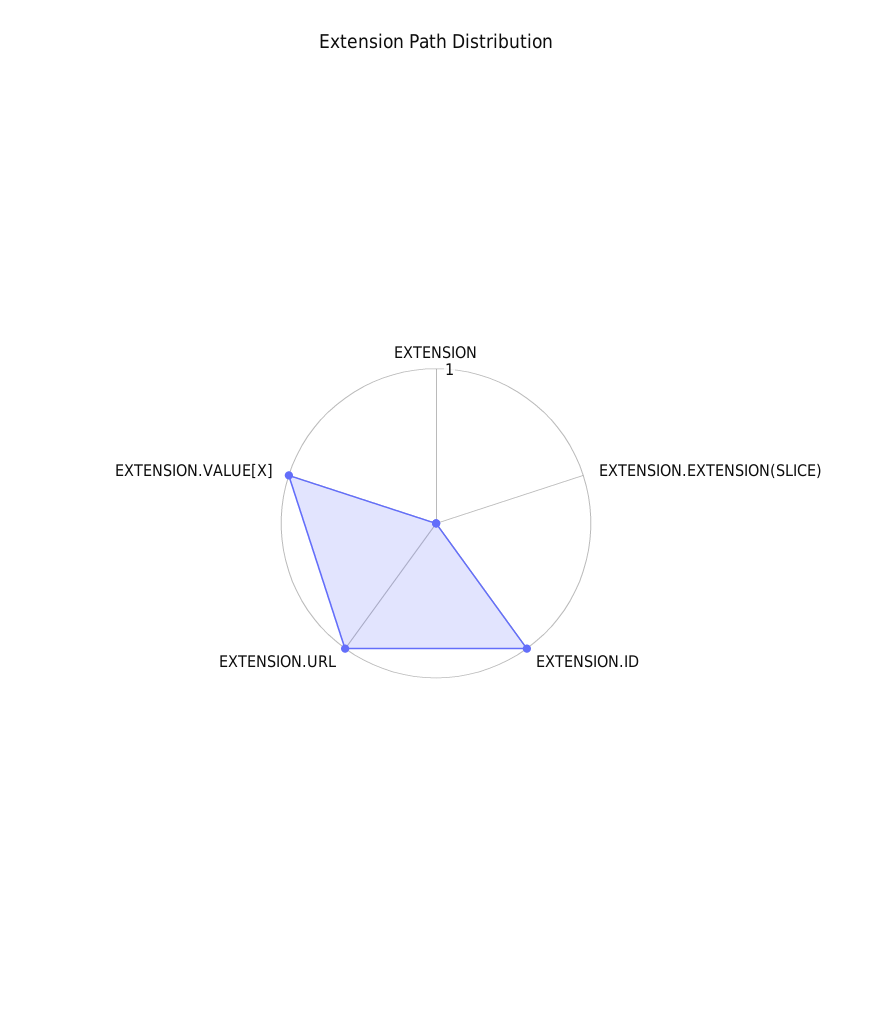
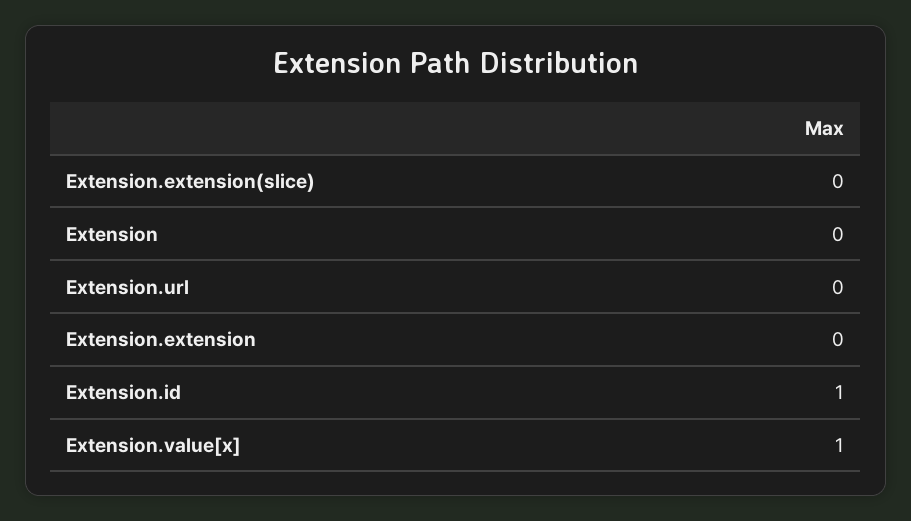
  {
    "EXTENSION": 0,
    "EXTENSION.EXTENSION(SLICE)": 0,
    "EXTENSION.ID": 1,
-   "EXTENSION.URL": 1,
+   "EXTENSION.URL": 0,
-   "EXTENSION.VALUE[X]": 1
+   "EXTENSION.VALUE[X]": 1,
+   "Extension.extension": 0
  }

